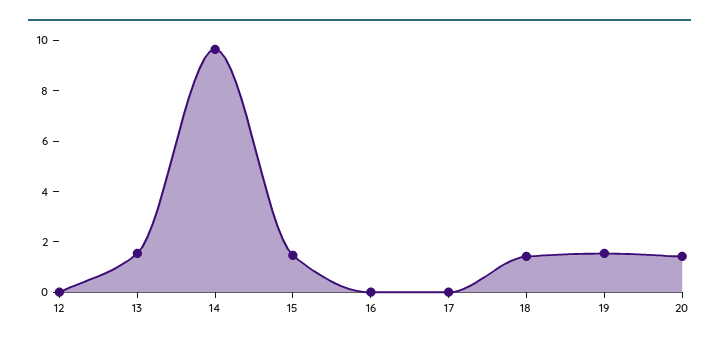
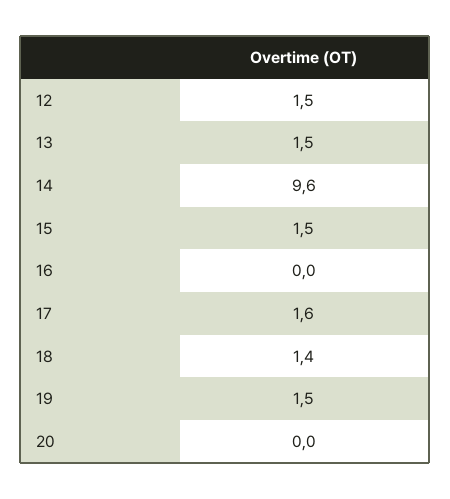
  {
-   "12": 0,
+   "12": 1.5,
    "13": 1.5,
    "14": 9.6,
    "15": 1.5,
    "16": 0,
-   "17": 0,
+   "17": 1.6,
    "18": 1.4,
    "19": 1.5,
-   "20": 1.5
+   "20": 0
  }

